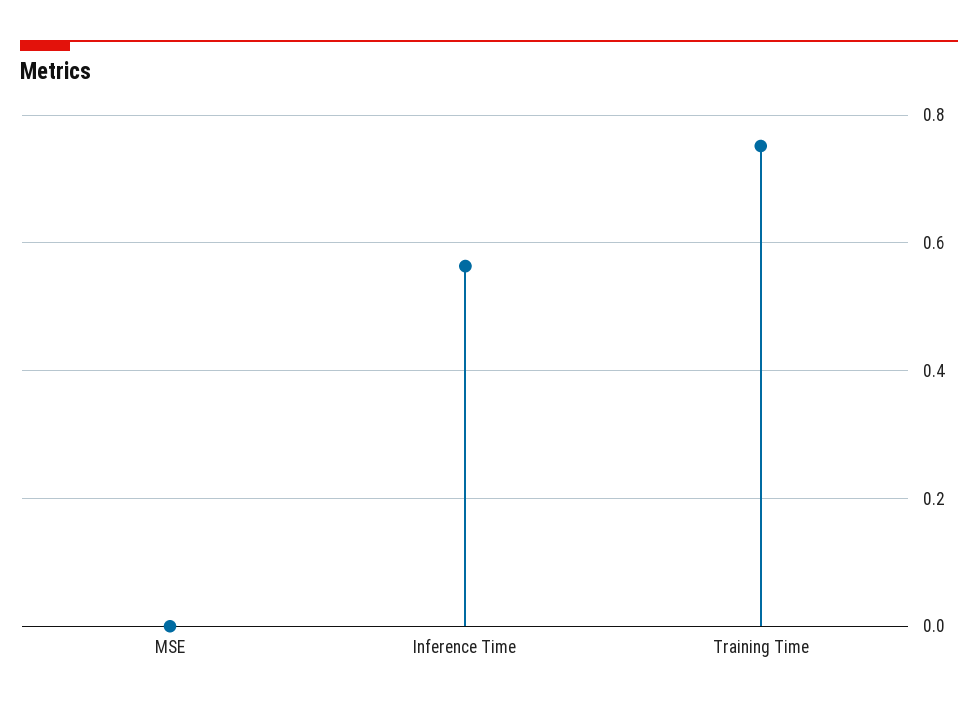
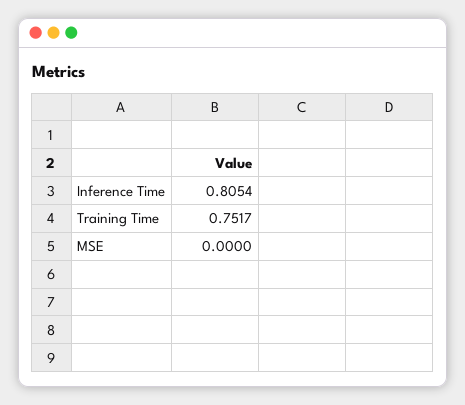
  {
    "MSE": 0,
-   "Inference Time": 0.56,
+   "Inference Time": 0.8054,
    "Training Time": 0.7517
  }

